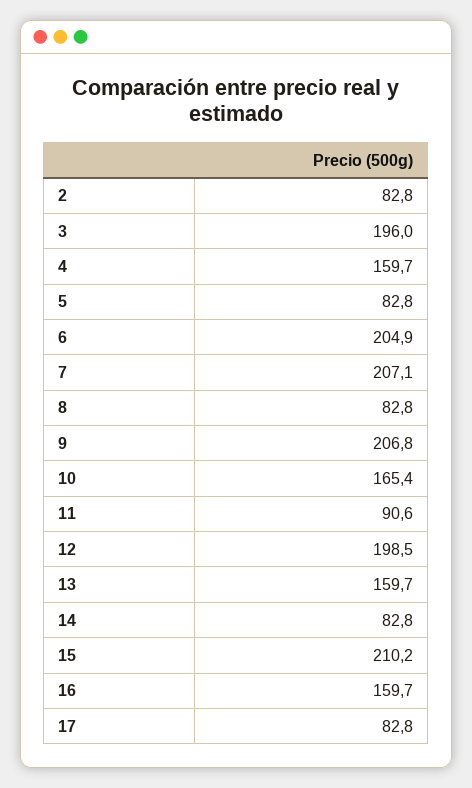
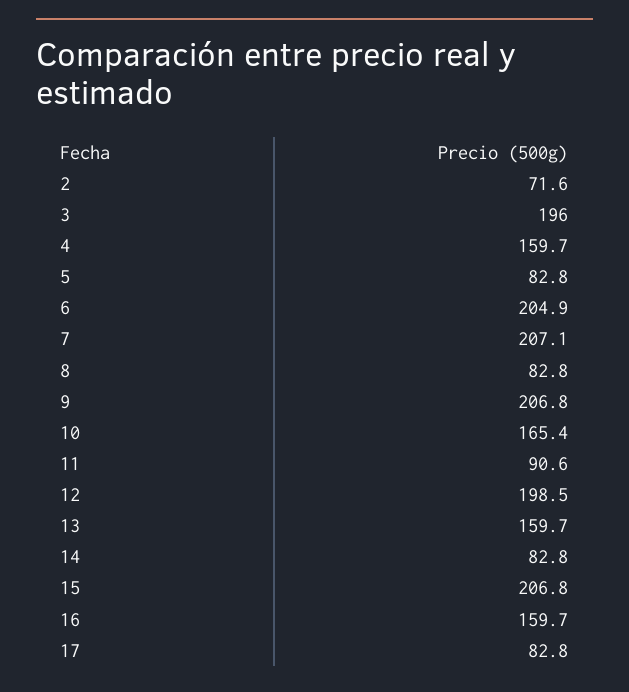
  {
-   "2": 82.8,
+   "2": 71.6,
    "3": 196,
    "4": 159.7,
    "5": 82.8,
    "6": 204.9,
    "7": 207.1,
    "8": 82.8,
    "9": 206.8,
    "10": 165.4,
    "11": 90.6,
    "12": 198.5,
    "13": 159.7,
    "14": 82.8,
-   "15": 210.2,
+   "15": 206.8,
    "16": 159.7,
    "17": 82.8
  }

